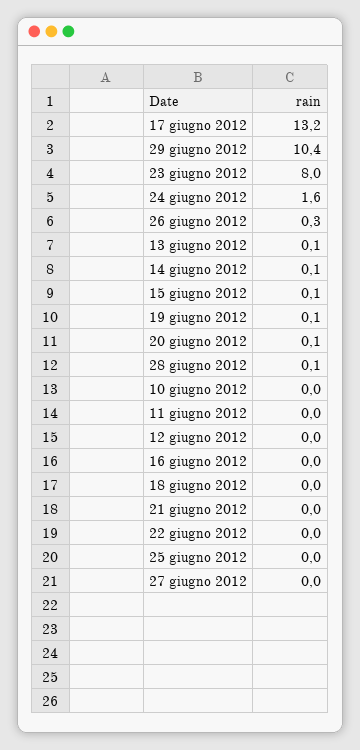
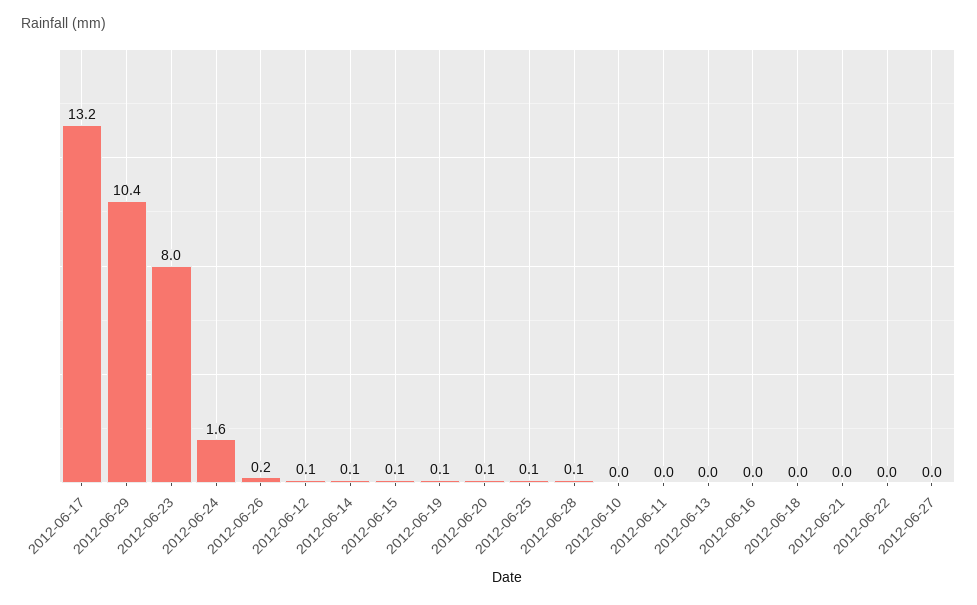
  {
    "17 giugno 2012": 13.2,
    "29 giugno 2012": 10.4,
    "23 giugno 2012": 8,
    "24 giugno 2012": 1.6,
-   "26 giugno 2012": 0.3,
+   "26 giugno 2012": 0.2,
-   "13 giugno 2012": 0.1,
+   "13 giugno 2012": 0,
    "14 giugno 2012": 0.1,
    "15 giugno 2012": 0.1,
    "19 giugno 2012": 0.1,
    "20 giugno 2012": 0.1,
    "28 giugno 2012": 0.1,
    "10 giugno 2012": 0,
    "11 giugno 2012": 0,
-   "12 giugno 2012": 0,
+   "12 giugno 2012": 0.1,
    "16 giugno 2012": 0,
    "18 giugno 2012": 0,
    "21 giugno 2012": 0,
    "22 giugno 2012": 0,
-   "25 giugno 2012": 0,
+   "25 giugno 2012": 0.1,
    "27 giugno 2012": 0
  }

